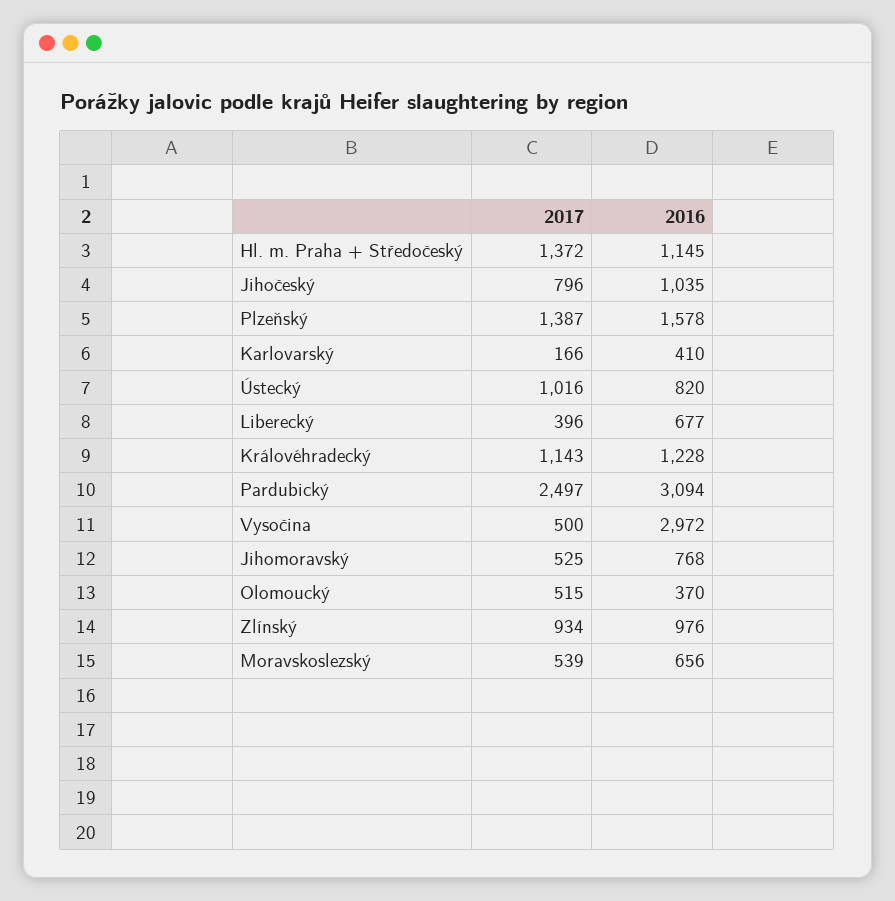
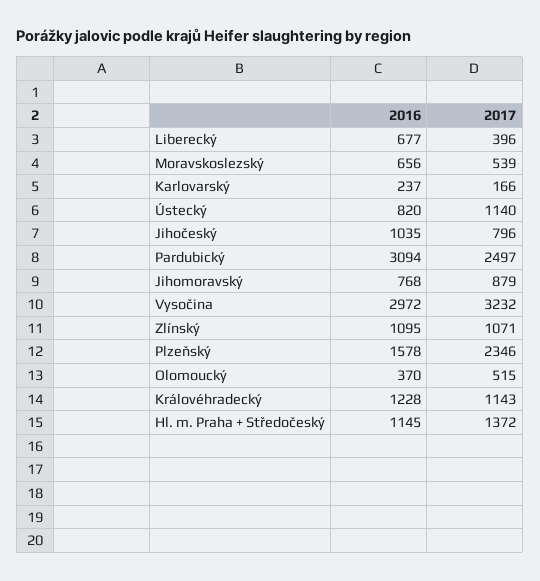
  {
    "2017": {
      "Hl. m. Praha + Středočeský": 1372,
      "Jihočeský": 796,
-     "Plzeňský": 1387,
+     "Plzeňský": 2346,
      "Karlovarský": 166,
-     "Ústecký": 1016,
+     "Ústecký": 1140,
      "Liberecký": 396,
      "Královéhradecký": 1143,
      "Pardubický": 2497,
-     "Vysočina": 500,
+     "Vysočina": 3232,
-     "Jihomoravský": 525,
+     "Jihomoravský": 879,
      "Olomoucký": 515,
-     "Zlínský": 934,
+     "Zlínský": 1071,
      "Moravskoslezský": 539
    },
    "2016": {
      "Hl. m. Praha + Středočeský": 1145,
      "Jihočeský": 1035,
      "Plzeňský": 1578,
-     "Karlovarský": 410,
+     "Karlovarský": 237,
      "Ústecký": 820,
      "Liberecký": 677,
      "Královéhradecký": 1228,
      "Pardubický": 3094,
      "Vysočina": 2972,
      "Jihomoravský": 768,
      "Olomoucký": 370,
-     "Zlínský": 976,
+     "Zlínský": 1095,
      "Moravskoslezský": 656
    }
  }

